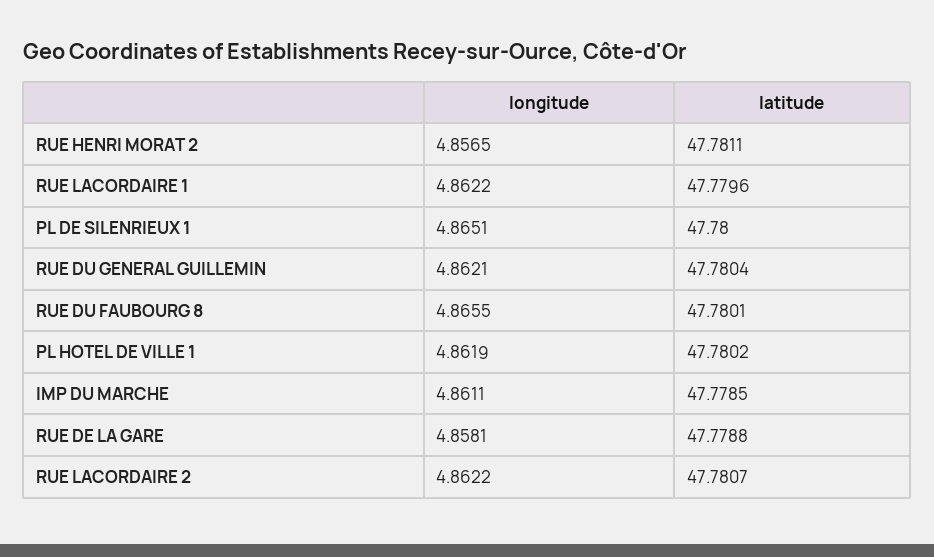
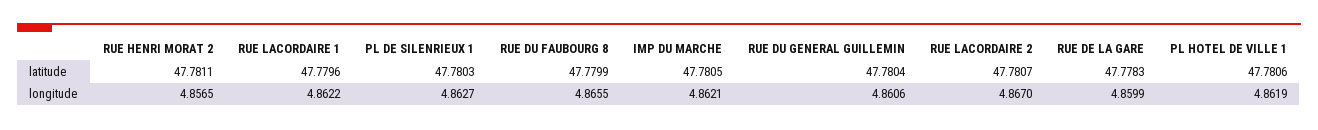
  {
    "longitude": {
      "RUE HENRI MORAT 2": 4.8565,
      "RUE LACORDAIRE 1": 4.8622,
-     "PL DE SILENRIEUX 1": 4.8651,
+     "PL DE SILENRIEUX 1": 4.8627,
-     "RUE DU GENERAL GUILLEMIN": 4.8621,
+     "RUE DU GENERAL GUILLEMIN": 4.8606,
      "RUE DU FAUBOURG 8": 4.8655,
      "PL HOTEL DE VILLE 1": 4.8619,
-     "IMP DU MARCHE": 4.8611,
+     "IMP DU MARCHE": 4.8621,
-     "RUE DE LA GARE": 4.8581,
+     "RUE DE LA GARE": 4.8599,
-     "RUE LACORDAIRE 2": 4.8622
+     "RUE LACORDAIRE 2": 4.867
    },
    "latitude": {
      "RUE HENRI MORAT 2": 47.7811,
      "RUE LACORDAIRE 1": 47.7796,
-     "PL DE SILENRIEUX 1": 47.78,
+     "PL DE SILENRIEUX 1": 47.7803,
      "RUE DU GENERAL GUILLEMIN": 47.7804,
-     "RUE DU FAUBOURG 8": 47.7801,
+     "RUE DU FAUBOURG 8": 47.7799,
-     "PL HOTEL DE VILLE 1": 47.7802,
+     "PL HOTEL DE VILLE 1": 47.7806,
-     "IMP DU MARCHE": 47.7785,
+     "IMP DU MARCHE": 47.7805,
-     "RUE DE LA GARE": 47.7788,
+     "RUE DE LA GARE": 47.7783,
      "RUE LACORDAIRE 2": 47.7807
    }
  }

